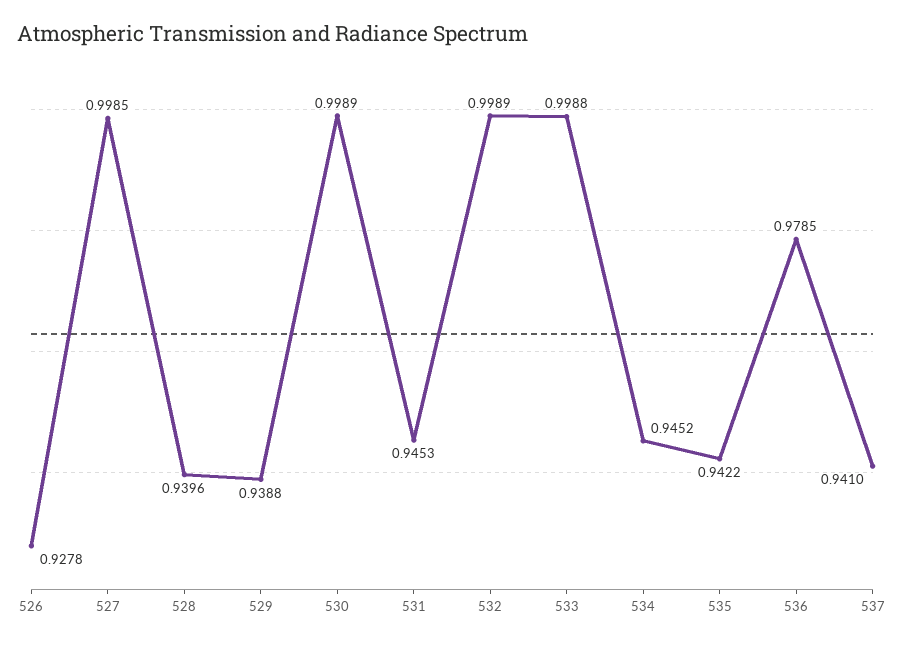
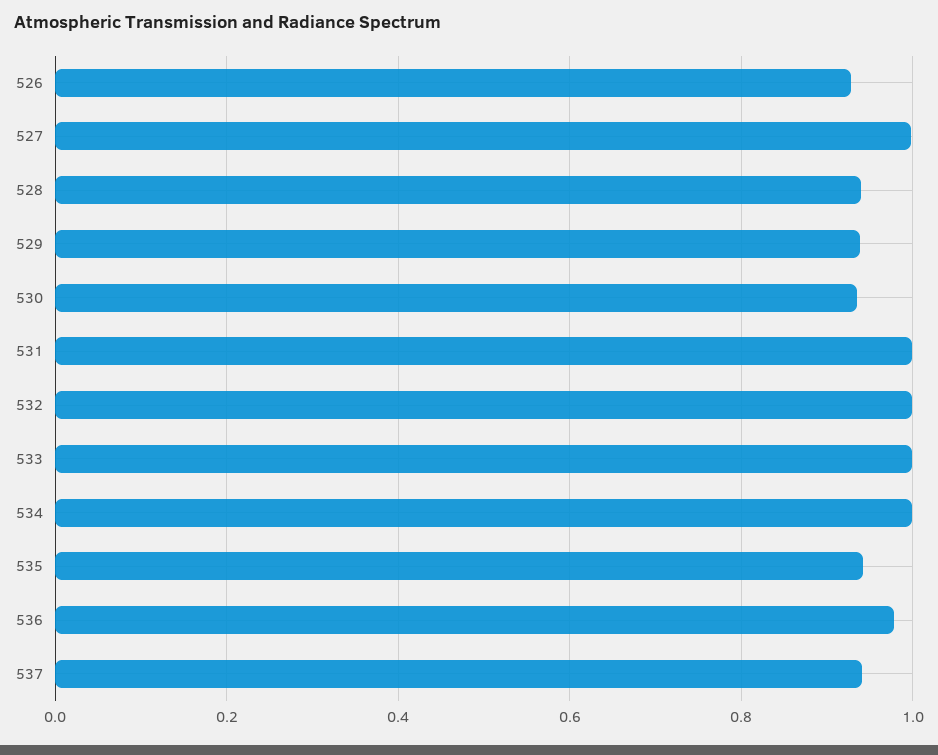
  {
    "526": 0.9278,
    "527": 0.9985,
    "528": 0.9396,
    "529": 0.9388,
-   "530": 0.9989,
+   "530": 0.94,
-   "531": 0.9453,
+   "531": 1,
    "532": 0.9989,
    "533": 0.9988,
-   "534": 0.9452,
+   "534": 1,
    "535": 0.9422,
    "536": 0.9785,
    "537": 0.941
  }

